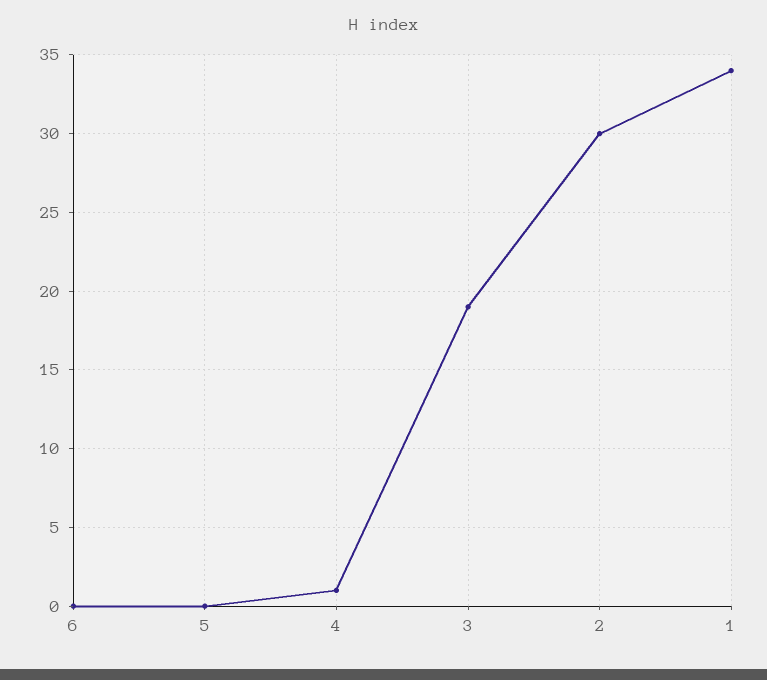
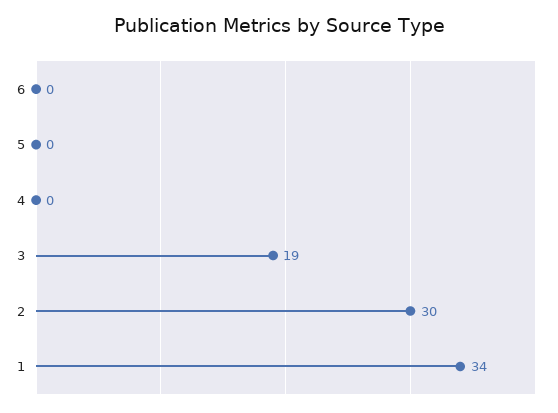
  {
    "6": 0,
    "5": 0,
-   "4": 1,
+   "4": 0,
    "3": 19,
    "2": 30,
    "1": 34
  }

